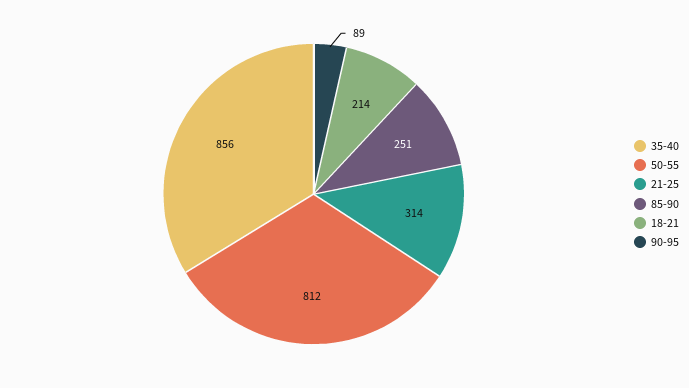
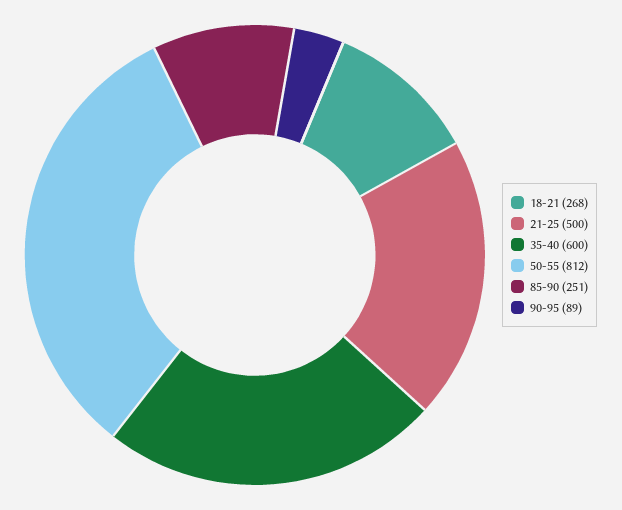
  {
-   "35-40": 856,
+   "35-40": 600,
    "50-55": 812,
-   "21-25": 314,
+   "21-25": 500,
    "85-90": 251,
-   "18-21": 214,
+   "18-21": 268,
    "90-95": 89
  }

